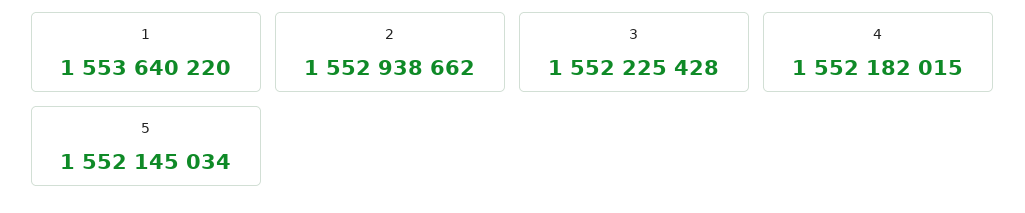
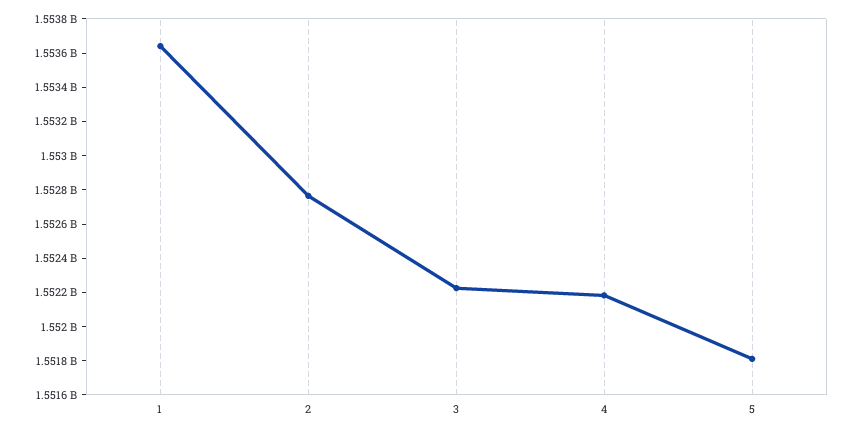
  {
    "1": 1553640220,
-   "2": 1552938662,
+   "2": 1552750000,
    "3": 1552225428,
    "4": 1552182015,
-   "5": 1552145034
+   "5": 1551800000
  }

